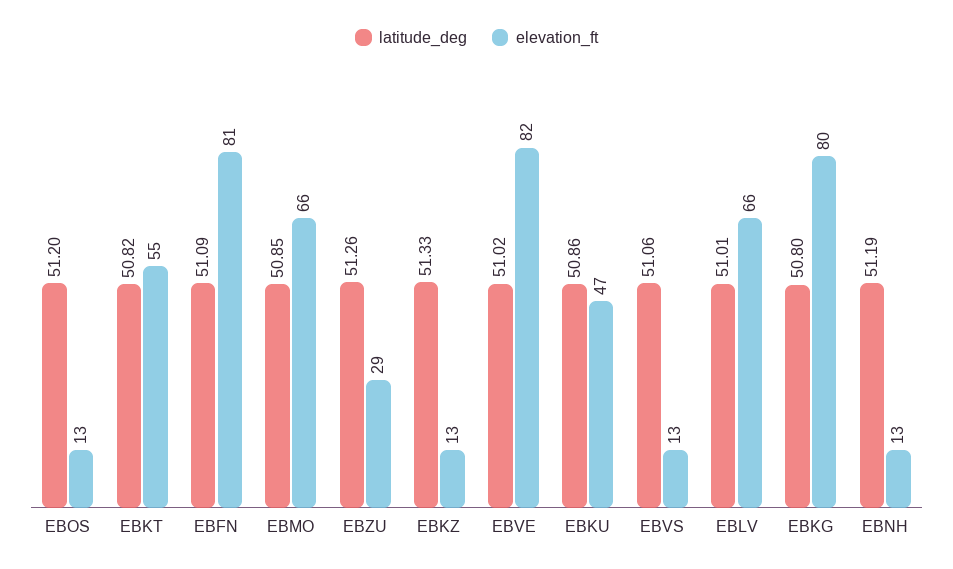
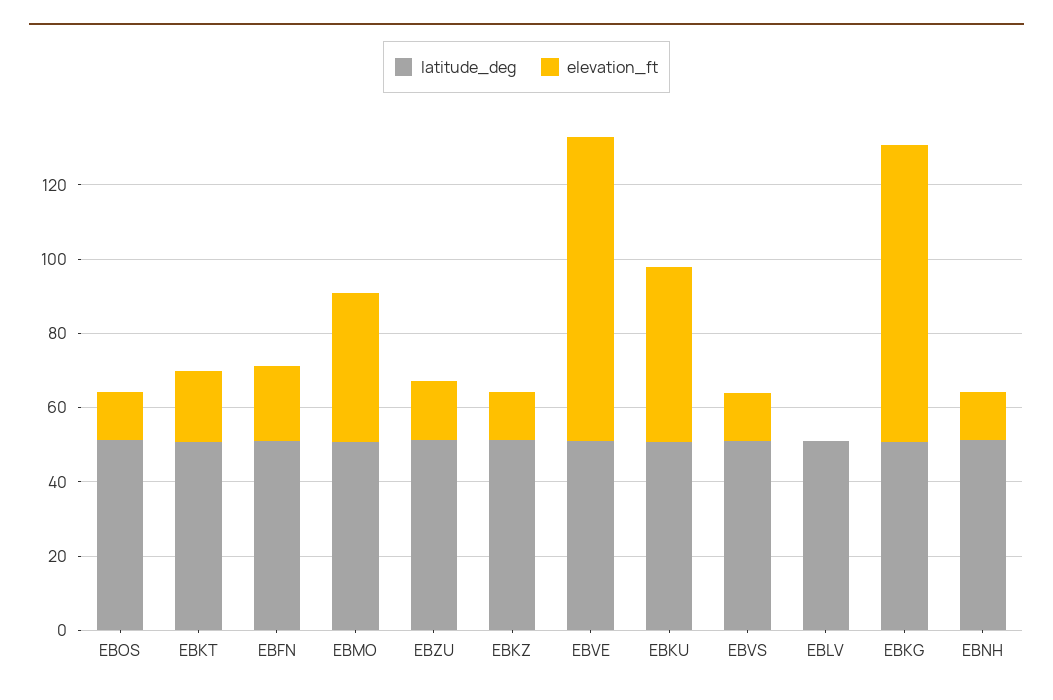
  {
    "latitude_deg": {
      "EBOS": 51.2,
      "EBKT": 50.82,
      "EBFN": 51.09,
      "EBMO": 50.85,
      "EBZU": 51.26,
      "EBKZ": 51.33,
      "EBVE": 51.02,
      "EBKU": 50.86,
      "EBVS": 51.06,
      "EBLV": 51.01,
      "EBKG": 50.8,
      "EBNH": 51.19
    },
    "elevation_ft": {
      "EBOS": 13,
-     "EBKT": 55,
+     "EBKT": 20,
-     "EBFN": 81,
+     "EBFN": 20,
-     "EBMO": 66,
+     "EBMO": 40,
-     "EBZU": 29,
+     "EBZU": 15,
      "EBKZ": 13,
      "EBVE": 82,
      "EBKU": 47,
      "EBVS": 13,
-     "EBLV": 66,
+     "EBLV": 0,
      "EBKG": 80,
      "EBNH": 13
    }
  }

